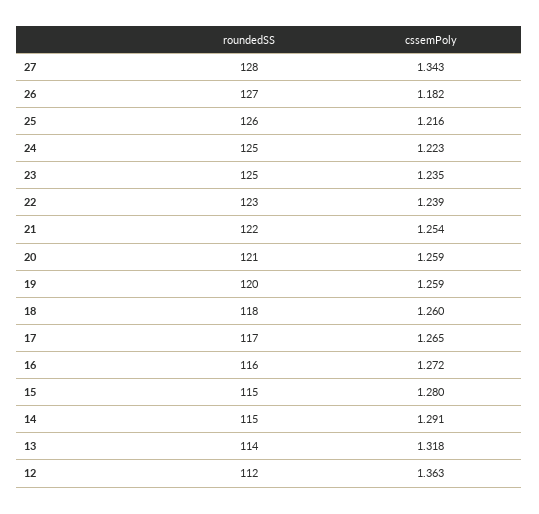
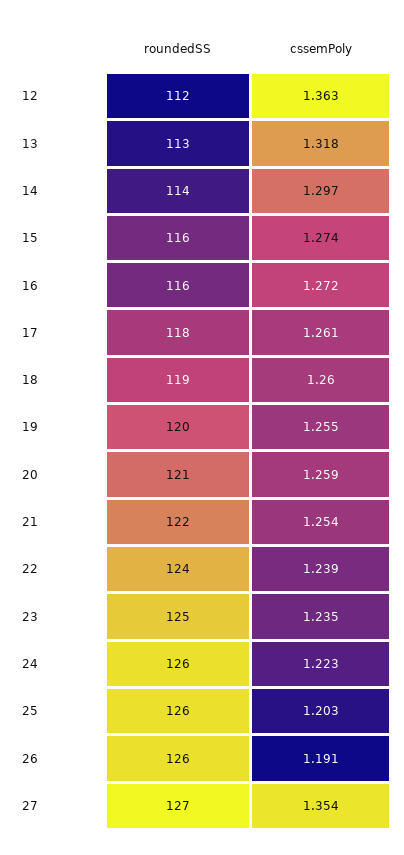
  {
    "roundedSS": {
-     "27": 128,
+     "27": 127,
-     "26": 127,
+     "26": 126,
      "25": 126,
-     "24": 125,
+     "24": 126,
      "23": 125,
-     "22": 123,
+     "22": 124,
      "21": 122,
      "20": 121,
      "19": 120,
-     "18": 118,
+     "18": 119,
-     "17": 117,
+     "17": 118,
      "16": 116,
-     "15": 115,
+     "15": 116,
-     "14": 115,
+     "14": 114,
-     "13": 114,
+     "13": 113,
      "12": 112
    },
    "cssemPoly": {
-     "27": 1.343,
+     "27": 1.354,
-     "26": 1.182,
+     "26": 1.191,
-     "25": 1.216,
+     "25": 1.203,
      "24": 1.223,
      "23": 1.235,
      "22": 1.239,
      "21": 1.254,
      "20": 1.259,
-     "19": 1.259,
+     "19": 1.255,
      "18": 1.26,
-     "17": 1.265,
+     "17": 1.261,
      "16": 1.272,
-     "15": 1.28,
+     "15": 1.274,
-     "14": 1.291,
+     "14": 1.297,
      "13": 1.318,
      "12": 1.363
    }
  }

